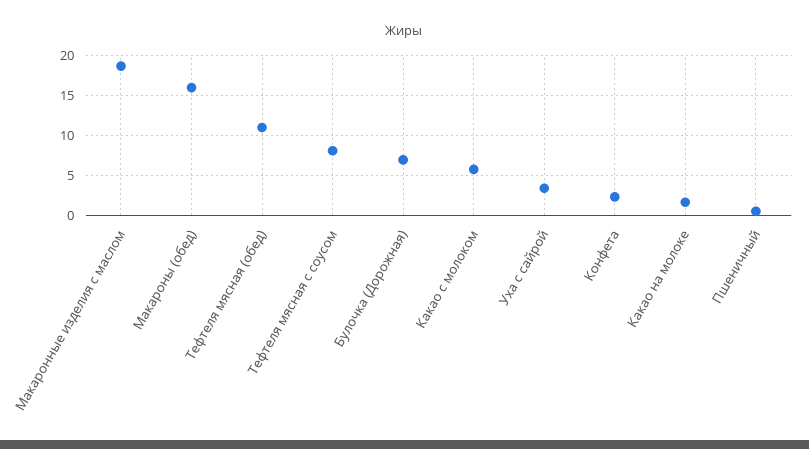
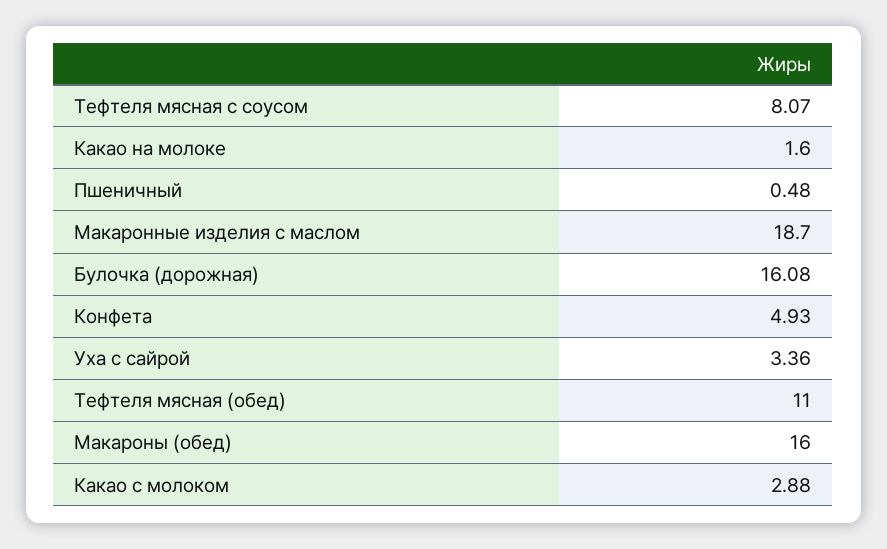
  {
    "Макаронные изделия с маслом": 18.7,
    "Макароны (обед)": 16,
    "Тефтеля мясная (обед)": 11,
    "Тефтеля мясная с соусом": 8.07,
-   "Булочка (Дорожная)": 7,
+   "Булочка (Дорожная)": 16.08,
-   "Какао с молоком": 6,
+   "Какао с молоком": 2.88,
    "Уха с сайрой": 3.36,
-   "Конфета": 2,
+   "Конфета": 4.93,
    "Какао на молоке": 1.6,
    "Пшеничный": 0.48
  }

